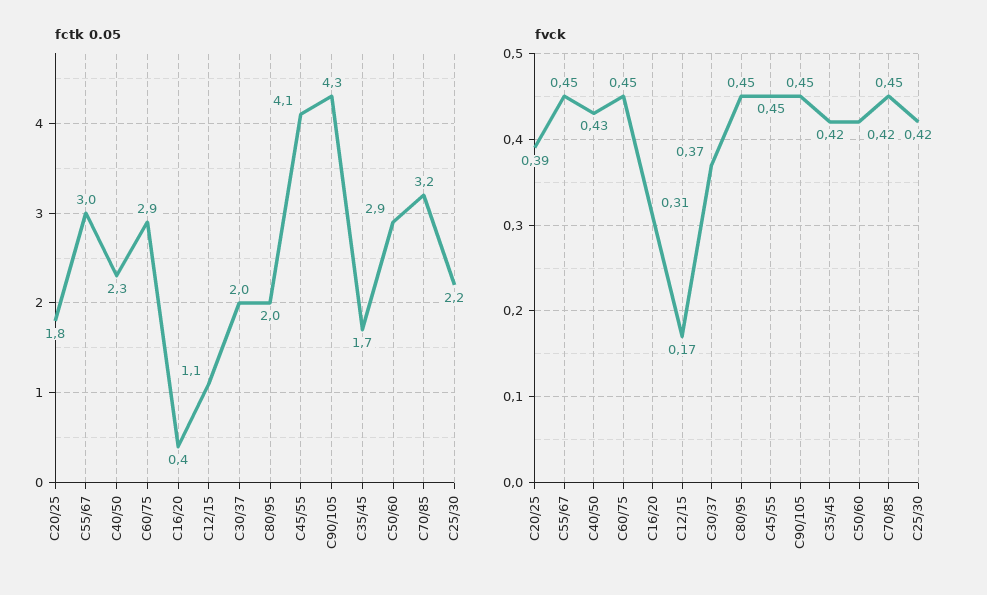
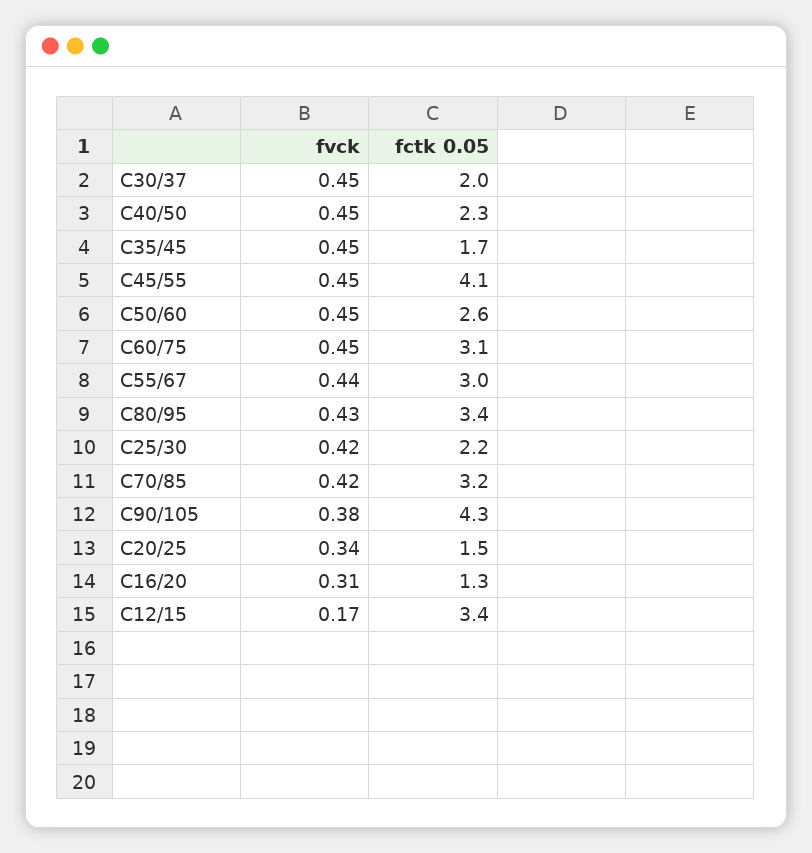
  {
    "fctk 0.05": {
-     "C20/25": 1.8,
+     "C20/25": 1.5,
      "C55/67": 3,
      "C40/50": 2.3,
-     "C60/75": 2.9,
+     "C60/75": 3.1,
-     "C16/20": 0.4,
+     "C16/20": 1.3,
-     "C12/15": 1.1,
+     "C12/15": 3.4,
      "C30/37": 2,
-     "C80/95": 2,
+     "C80/95": 3.4,
      "C45/55": 4.1,
      "C90/105": 4.3,
      "C35/45": 1.7,
-     "C50/60": 2.9,
+     "C50/60": 2.6,
      "C70/85": 3.2,
      "C25/30": 2.2
    },
    "fvck": {
-     "C20/25": 0.39,
+     "C20/25": 0.34,
-     "C55/67": 0.45,
+     "C55/67": 0.44,
-     "C40/50": 0.43,
+     "C40/50": 0.45,
      "C60/75": 0.45,
      "C16/20": 0.31,
      "C12/15": 0.17,
-     "C30/37": 0.37,
+     "C30/37": 0.45,
-     "C80/95": 0.45,
+     "C80/95": 0.43,
      "C45/55": 0.45,
-     "C90/105": 0.45,
+     "C90/105": 0.38,
-     "C35/45": 0.42,
+     "C35/45": 0.45,
-     "C50/60": 0.42,
+     "C50/60": 0.45,
-     "C70/85": 0.45,
+     "C70/85": 0.42,
      "C25/30": 0.42
    }
  }

